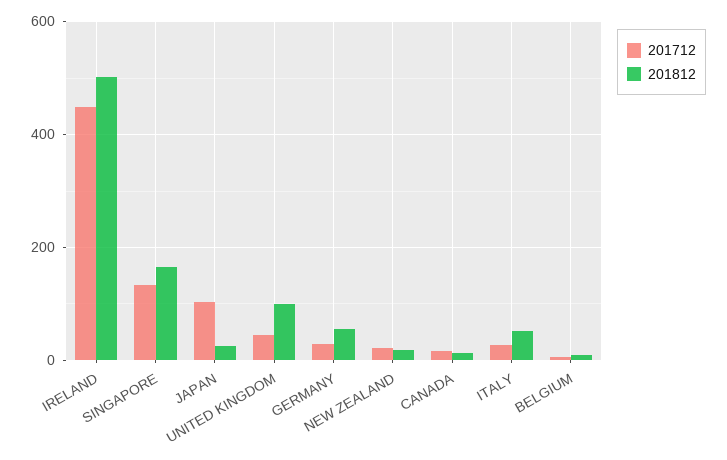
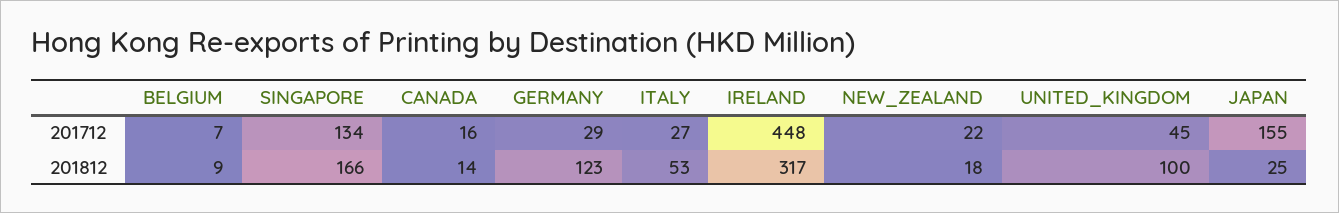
  {
    "201712": {
      "IRELAND": 448,
      "SINGAPORE": 134,
-     "JAPAN": 100,
+     "JAPAN": 155,
      "UNITED KINGDOM": 45,
      "GERMANY": 29,
      "NEW ZEALAND": 22,
      "CANADA": 16,
      "ITALY": 27,
      "BELGIUM": 7
    },
    "201812": {
-     "IRELAND": 500,
+     "IRELAND": 317,
      "SINGAPORE": 166,
      "JAPAN": 25,
      "UNITED KINGDOM": 100,
-     "GERMANY": 60,
+     "GERMANY": 123,
      "NEW ZEALAND": 18,
      "CANADA": 14,
      "ITALY": 53,
      "BELGIUM": 9
    }
  }

